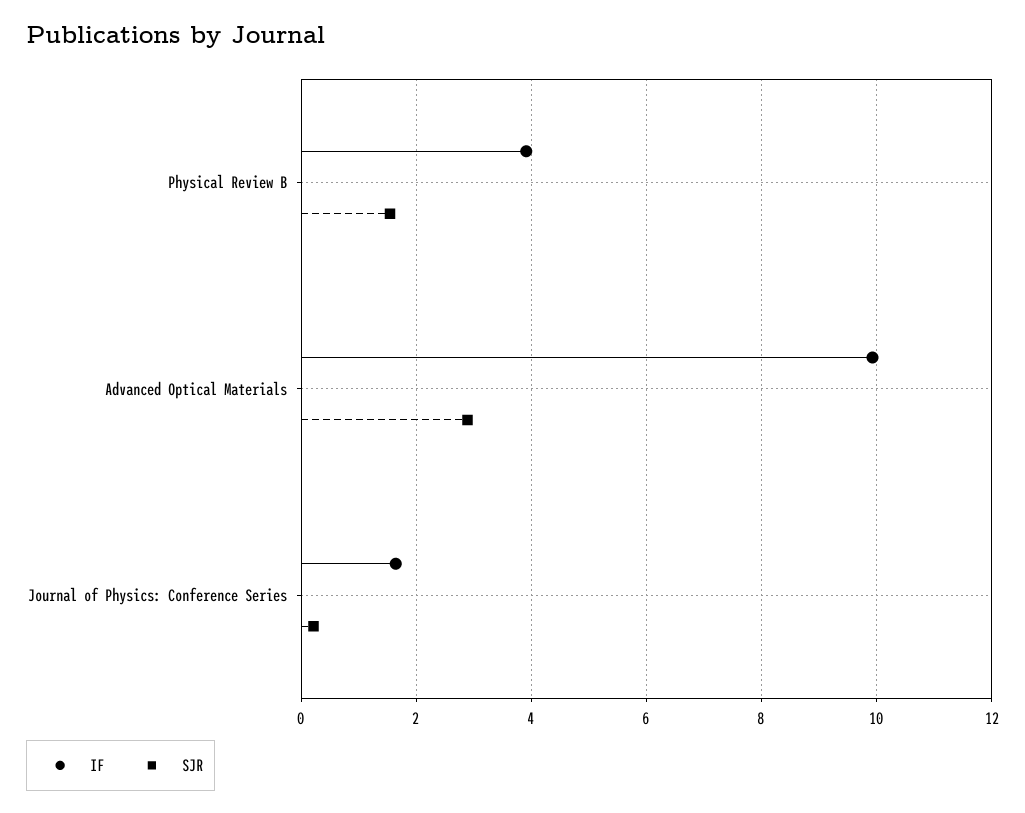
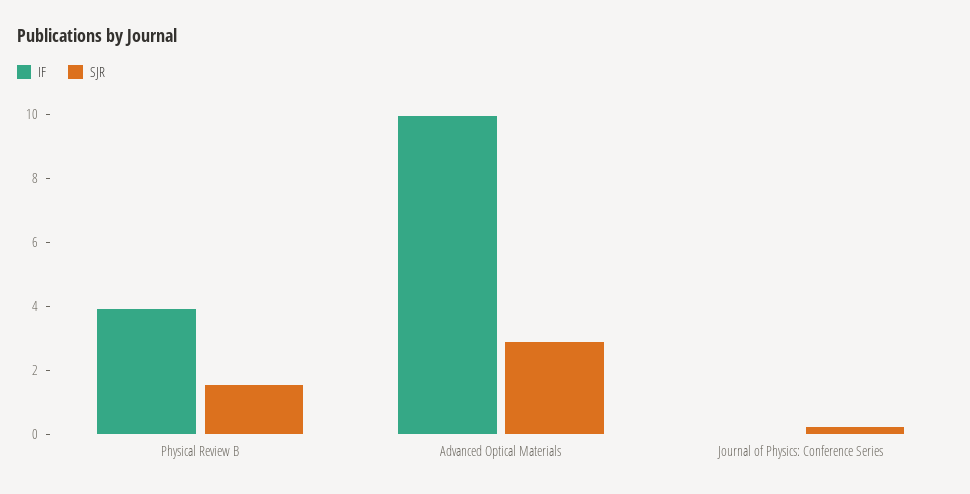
  {
    "IF": {
      "Physical Review B": 4,
      "Advanced Optical Materials": 10,
-     "Journal of Physics: Conference Series": 1.6
+     "Journal of Physics: Conference Series": 0
    },
    "SJR": {
      "Physical Review B": 1.6,
      "Advanced Optical Materials": 2.8,
      "Journal of Physics: Conference Series": 0.2
    }
  }

